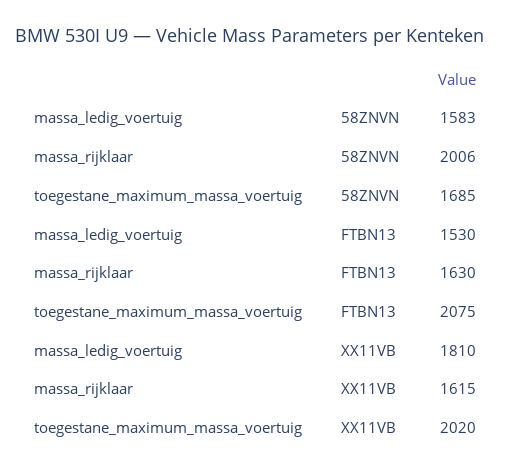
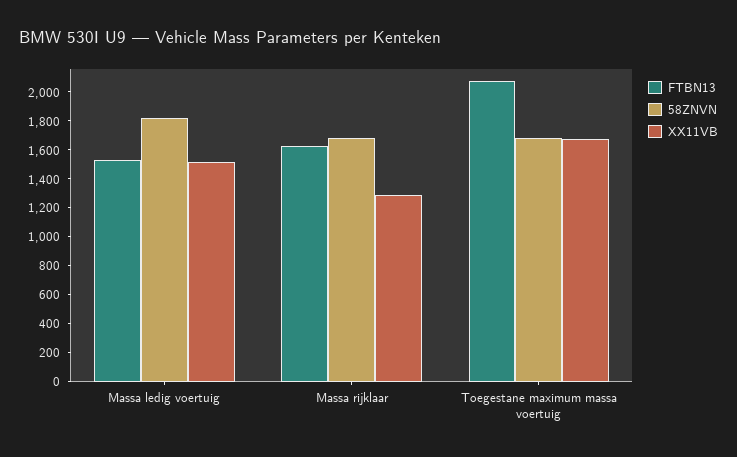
  {
    "58ZNVN": {
-     "massa_ledig_voertuig": 1583,
+     "massa_ledig_voertuig": 1800,
-     "massa_rijklaar": 2006,
+     "massa_rijklaar": 1700,
      "toegestane_maximum_massa_voertuig": 1685
    },
    "FTBN13": {
      "massa_ledig_voertuig": 1530,
      "massa_rijklaar": 1630,
      "toegestane_maximum_massa_voertuig": 2075
    },
    "XX11VB": {
-     "massa_ledig_voertuig": 1810,
+     "massa_ledig_voertuig": 1500,
-     "massa_rijklaar": 1615,
+     "massa_rijklaar": 1300,
-     "toegestane_maximum_massa_voertuig": 2020
+     "toegestane_maximum_massa_voertuig": 1700
    }
  }

